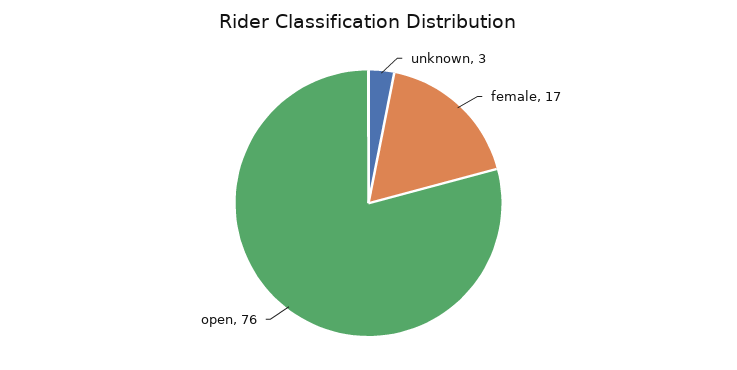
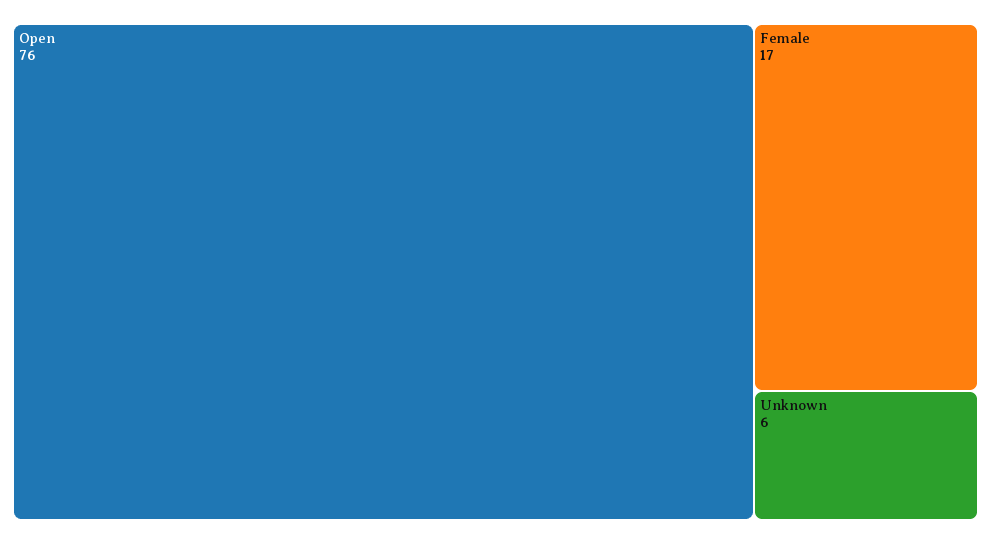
  {
-   "unknown": 3,
+   "unknown": 6,
    "female": 17,
    "open": 76
  }

